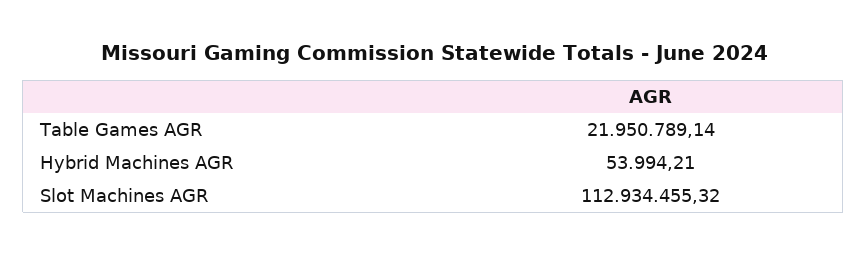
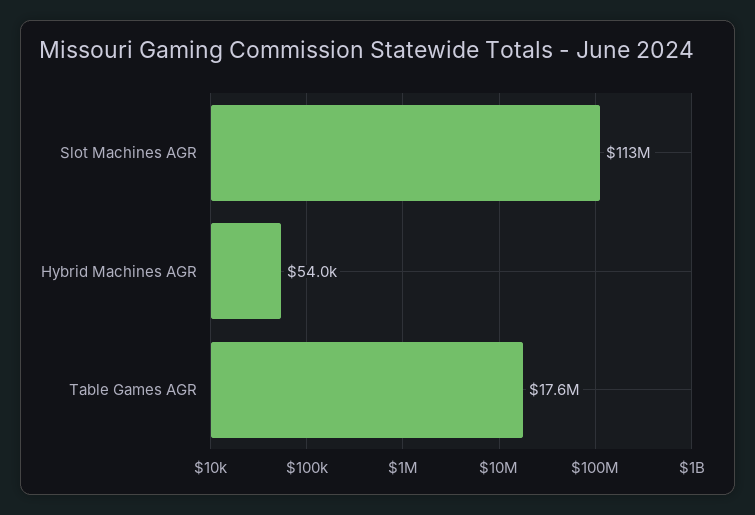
  {
-   "Table Games AGR": 21950789.14,
+   "Table Games AGR": 17600000,
    "Hybrid Machines AGR": 53994.21,
    "Slot Machines AGR": 112934455.32
  }

